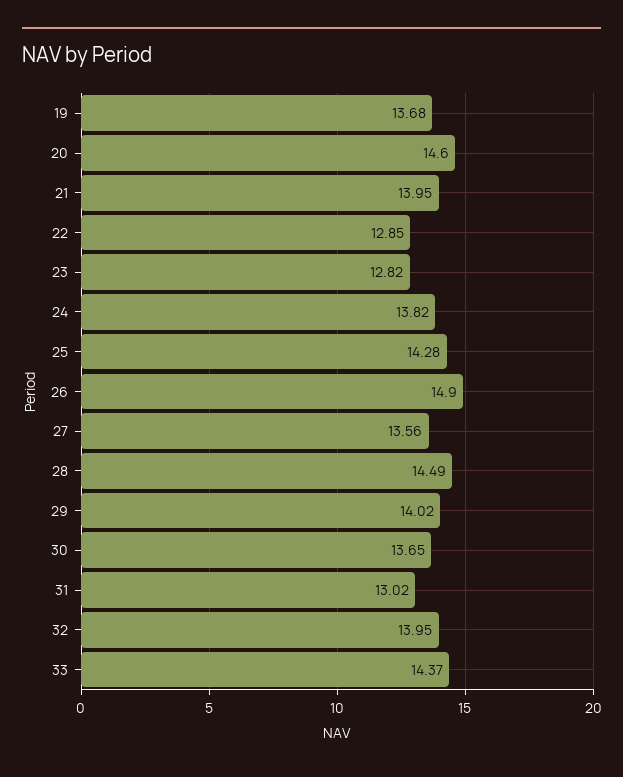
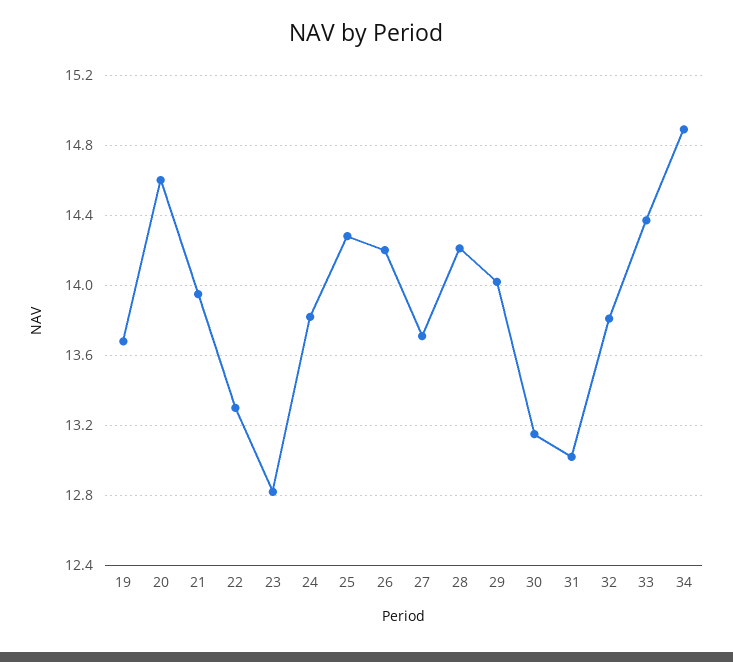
  {
    "19": 13.68,
    "20": 14.6,
    "21": 13.95,
-   "22": 12.85,
+   "22": 13.3,
    "23": 12.82,
    "24": 13.82,
    "25": 14.28,
-   "26": 14.9,
+   "26": 14.2,
-   "27": 13.56,
+   "27": 13.7,
-   "28": 14.49,
+   "28": 14.2,
    "29": 14.02,
-   "30": 13.65,
+   "30": 13.15,
    "31": 13.02,
-   "32": 13.95,
+   "32": 13.8,
-   "33": 14.37
+   "33": 14.37,
+   "34": 14.9
  }

